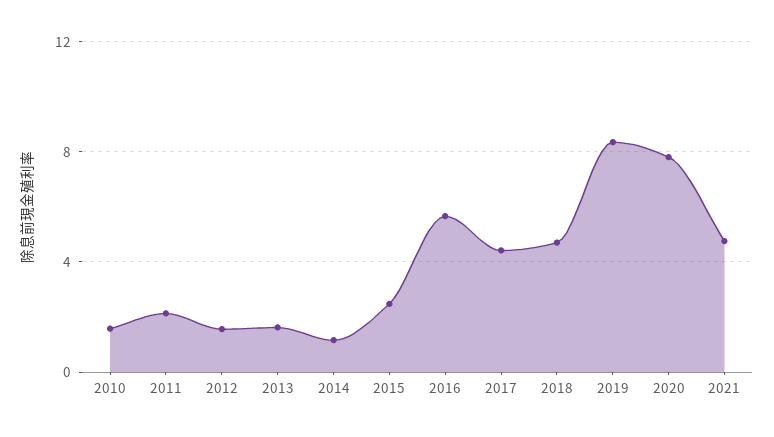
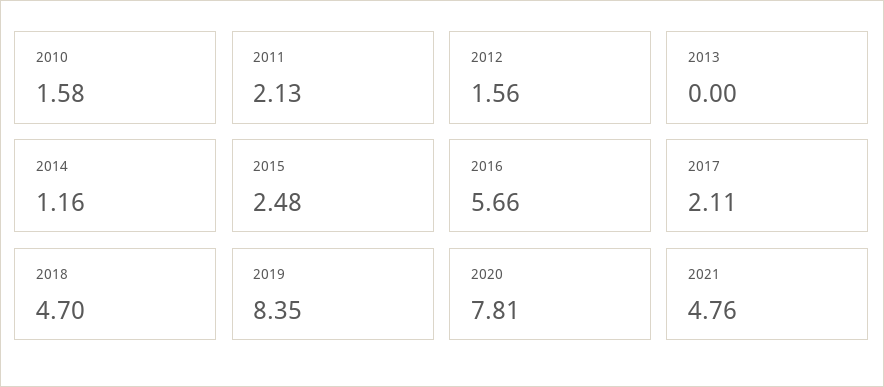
  {
    "2010": 1.58,
    "2011": 2.13,
    "2012": 1.56,
-   "2013": 1.5,
+   "2013": 0,
    "2014": 1.16,
    "2015": 2.48,
    "2016": 5.66,
-   "2017": 4.5,
+   "2017": 2.11,
    "2018": 4.7,
    "2019": 8.35,
    "2020": 7.81,
    "2021": 4.76
  }

